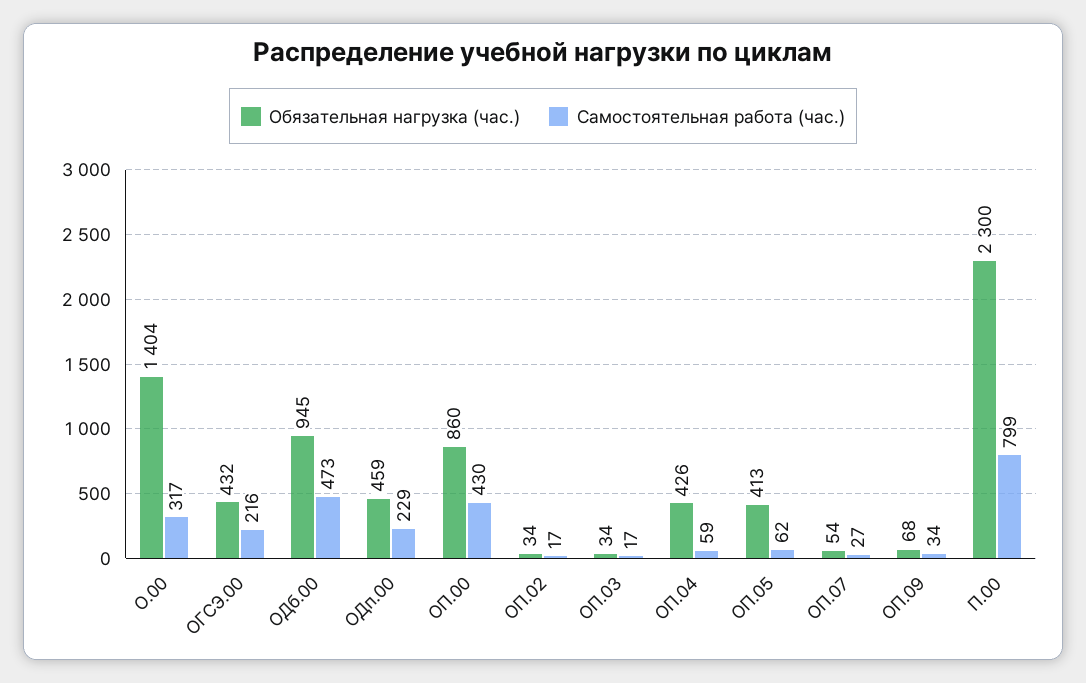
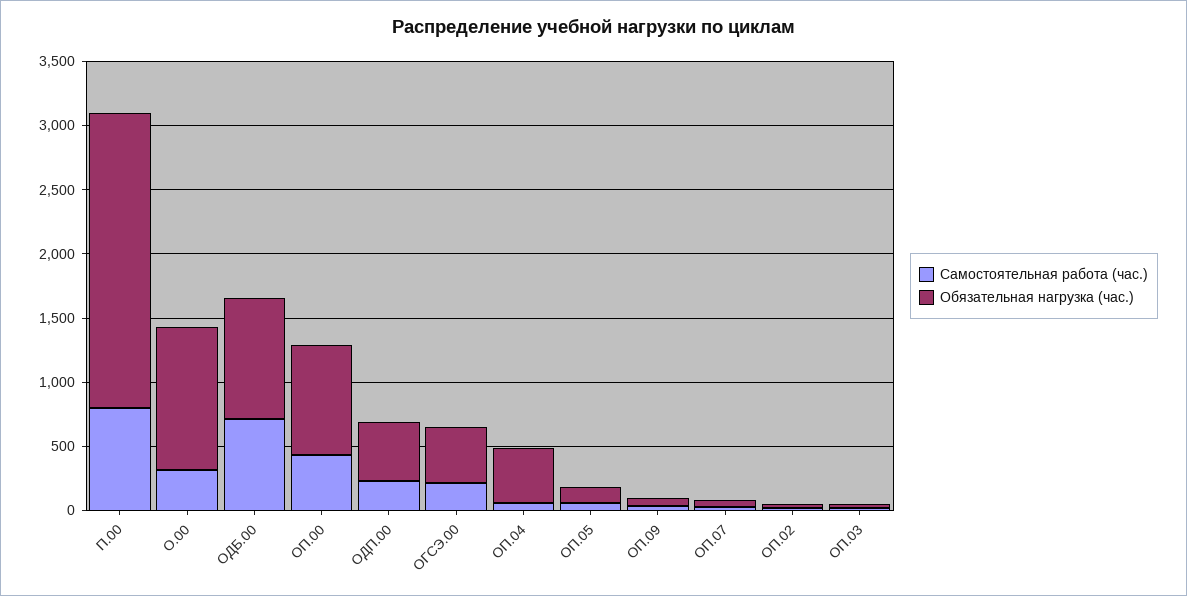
  {
    "Обязательная нагрузка (час.)": {
-     "О.00": 1404,
+     "О.00": 1100,
      "ОГСЭ.00": 432,
      "ОДб.00": 945,
      "ОДп.00": 459,
      "ОП.00": 860,
      "ОП.02": 34,
      "ОП.03": 34,
      "ОП.04": 426,
-     "ОП.05": 413,
+     "ОП.05": 100,
      "ОП.07": 54,
      "ОП.09": 68,
      "П.00": 2300
    },
    "Самостоятельная работа (час.)": {
      "О.00": 317,
      "ОГСЭ.00": 216,
-     "ОДб.00": 473,
+     "ОДб.00": 700,
      "ОДп.00": 229,
      "ОП.00": 430,
      "ОП.02": 17,
      "ОП.03": 17,
      "ОП.04": 59,
      "ОП.05": 62,
      "ОП.07": 27,
      "ОП.09": 34,
      "П.00": 799
    }
  }

